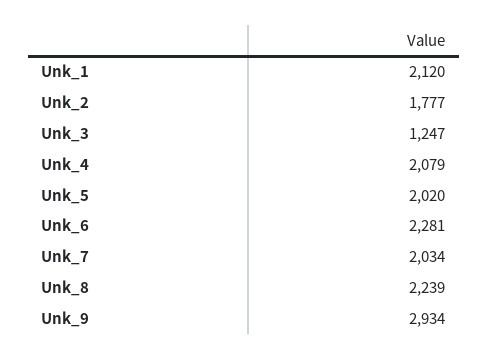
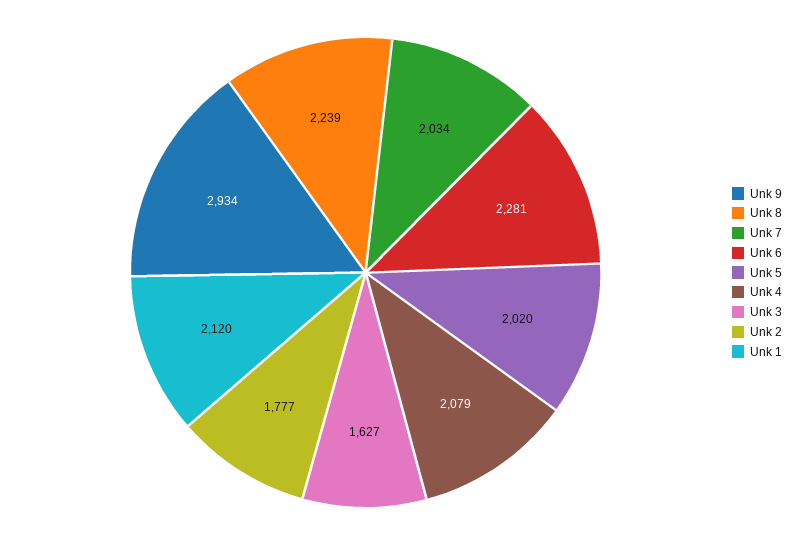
  {
    "Unk_1": 2120,
    "Unk_2": 1777,
-   "Unk_3": 1247,
+   "Unk_3": 1627,
    "Unk_4": 2079,
    "Unk_5": 2020,
    "Unk_6": 2281,
    "Unk_7": 2034,
    "Unk_8": 2239,
    "Unk_9": 2934
  }

